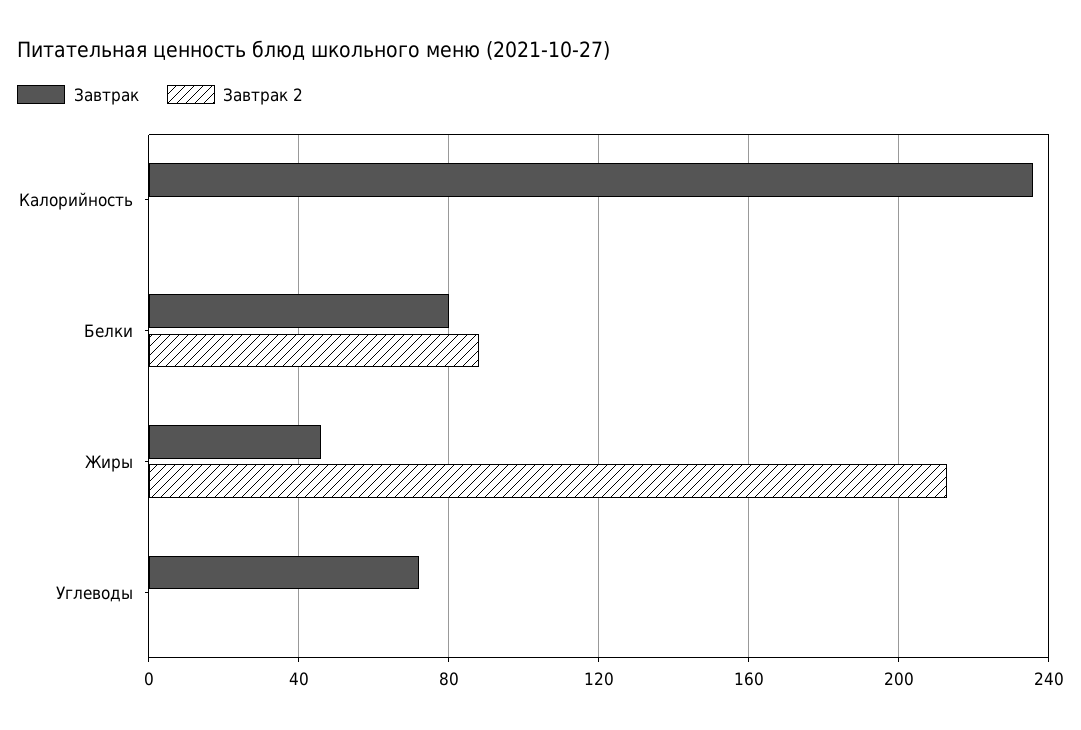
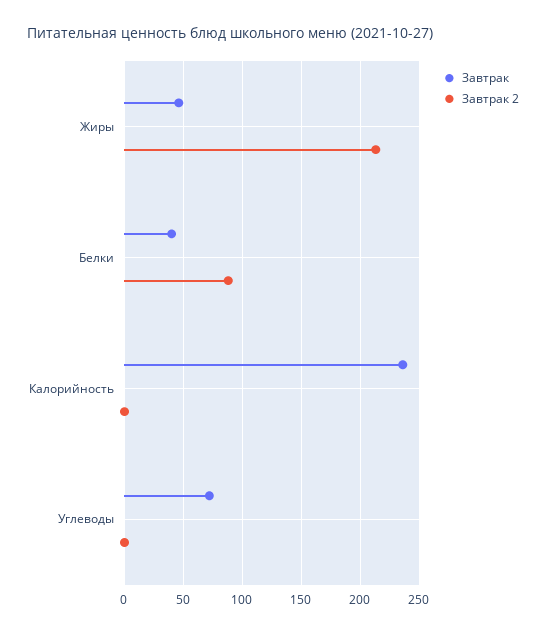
  {
    "Завтрак": {
      "Калорийность": 235,
-     "Белки": 80,
+     "Белки": 40,
      "Жиры": 45,
      "Углеводы": 70
    },
    "Завтрак 2": {
      "Калорийность": 0,
      "Белки": 90,
      "Жиры": 215,
      "Углеводы": 0
    }
  }

